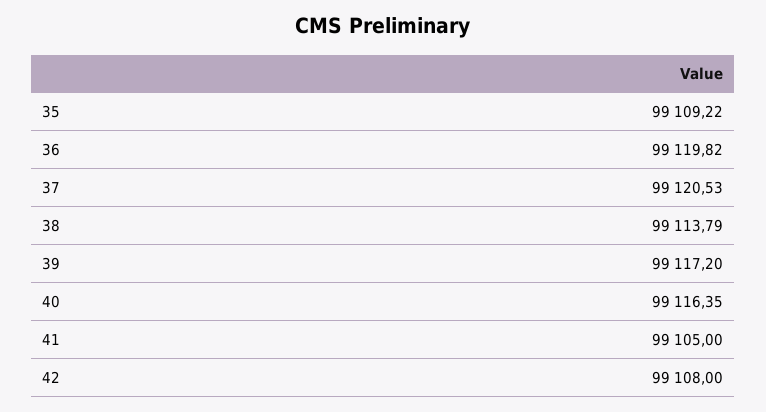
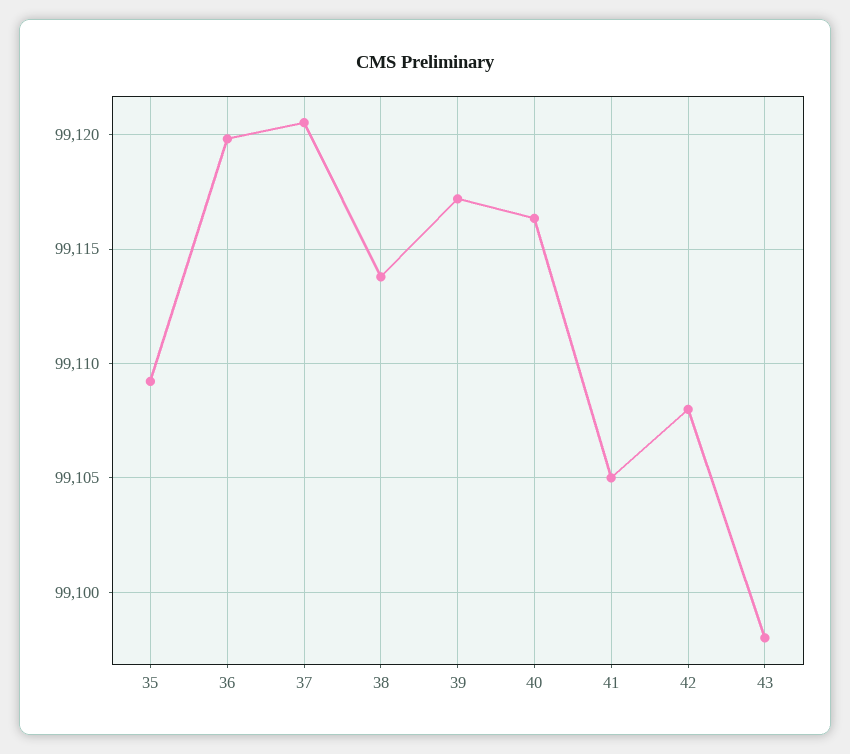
  {
    "35": 99109.22,
    "36": 99119.82,
    "37": 99120.53,
    "38": 99113.79,
    "39": 99117.2,
    "40": 99116.35,
    "41": 99105,
-   "42": 99108
+   "42": 99108,
+   "43": 99098
  }

